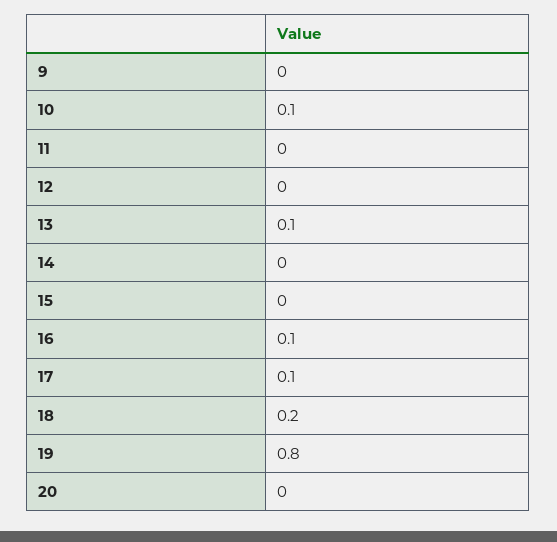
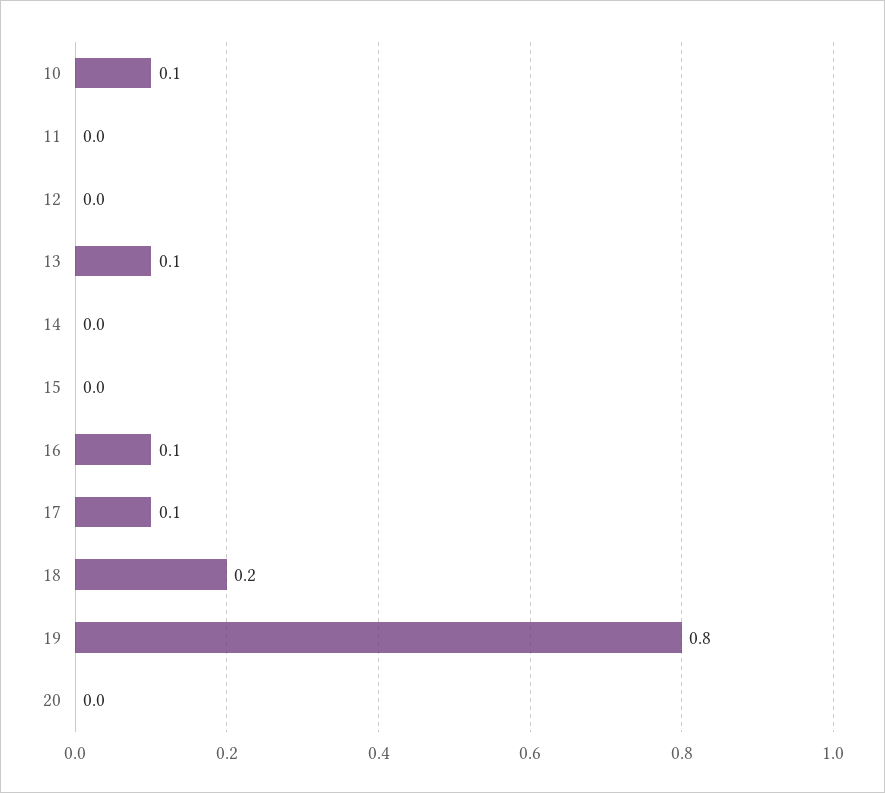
  {
-   "9": 0,
    "10": 0.1,
    "11": 0,
    "12": 0,
    "13": 0.1,
    "14": 0,
    "15": 0,
    "16": 0.1,
    "17": 0.1,
    "18": 0.2,
    "19": 0.8,
    "20": 0
  }

